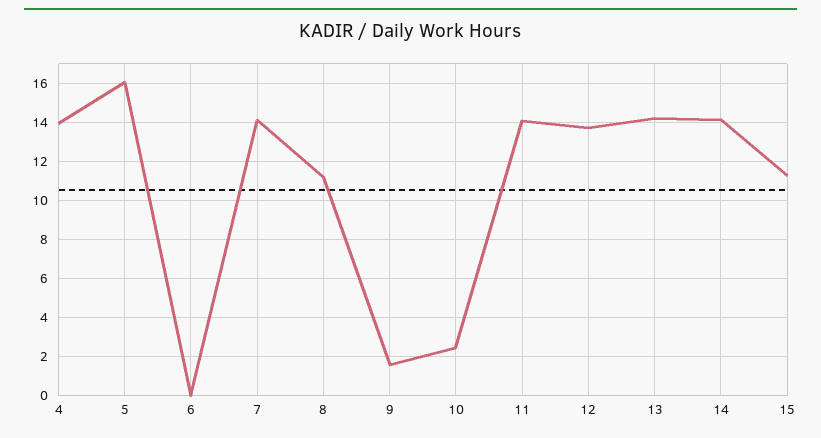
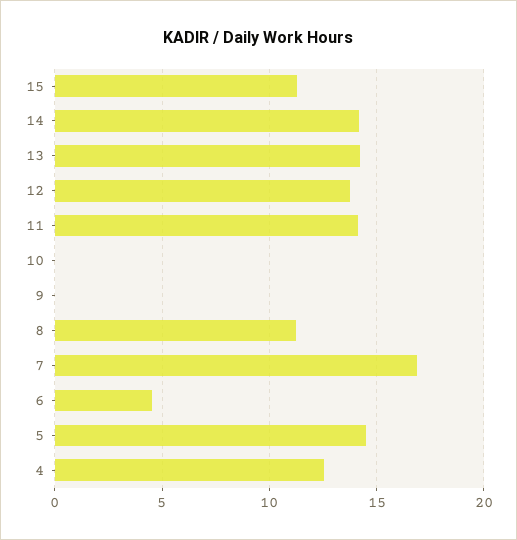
  {
-   "4": 14,
+   "4": 12.5,
-   "5": 16,
+   "5": 14.5,
-   "6": 0,
+   "6": 4.5,
-   "7": 14,
+   "7": 17,
    "8": 11,
-   "9": 1.5,
+   "9": 0,
-   "10": 2.5,
+   "10": 0,
    "11": 14,
    "12": 14,
    "13": 14,
    "14": 14,
    "15": 11.5
  }

